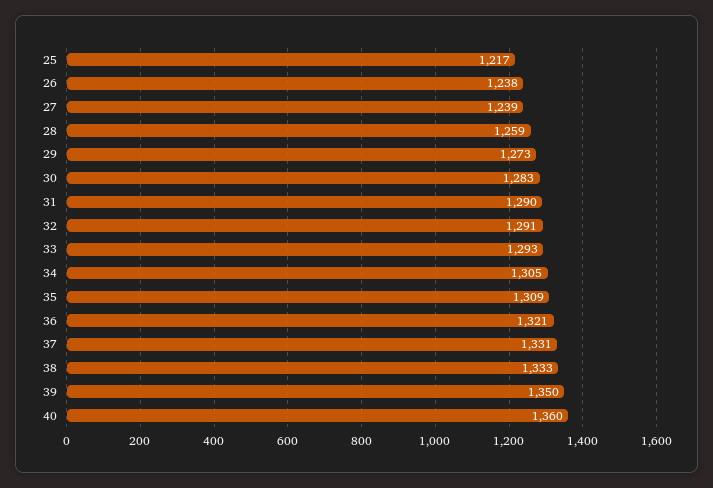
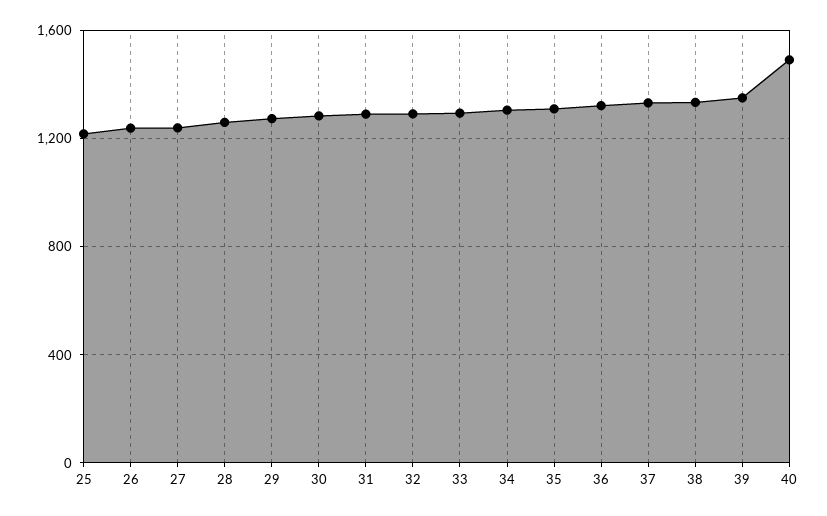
  {
    "25": 1217,
    "26": 1238,
    "27": 1239,
    "28": 1259,
    "29": 1273,
    "30": 1283,
    "31": 1290,
    "32": 1291,
    "33": 1293,
    "34": 1305,
    "35": 1309,
    "36": 1321,
    "37": 1331,
    "38": 1333,
    "39": 1350,
-   "40": 1360
+   "40": 1500
  }

